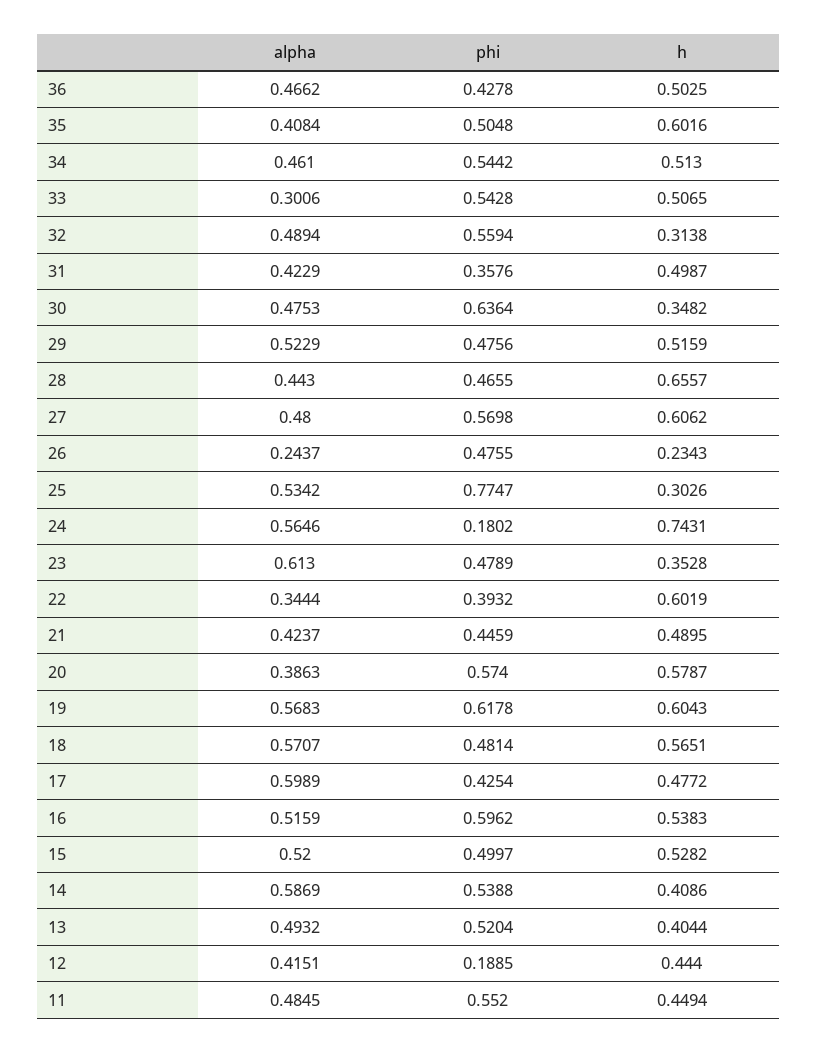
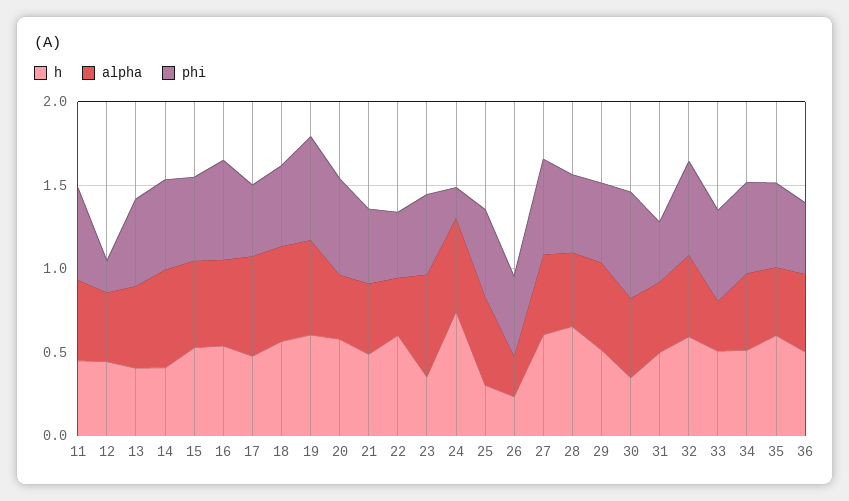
  {
    "alpha": {
      "36": 0.4662,
      "35": 0.4084,
      "34": 0.461,
      "33": 0.3006,
      "32": 0.4894,
      "31": 0.4229,
      "30": 0.4753,
      "29": 0.5229,
      "28": 0.443,
      "27": 0.48,
      "26": 0.2437,
      "25": 0.5342,
      "24": 0.5646,
      "23": 0.613,
      "22": 0.3444,
      "21": 0.4237,
      "20": 0.3863,
      "19": 0.5683,
      "18": 0.5707,
      "17": 0.5989,
      "16": 0.5159,
      "15": 0.52,
      "14": 0.5869,
      "13": 0.4932,
      "12": 0.4151,
      "11": 0.4845
    },
    "phi": {
      "36": 0.4278,
      "35": 0.5048,
      "34": 0.5442,
      "33": 0.5428,
      "32": 0.5594,
      "31": 0.3576,
      "30": 0.6364,
      "29": 0.4756,
      "28": 0.4655,
      "27": 0.5698,
      "26": 0.4755,
-     "25": 0.7747,
+     "25": 0.5,
      "24": 0.1802,
      "23": 0.4789,
      "22": 0.3932,
      "21": 0.4459,
      "20": 0.574,
      "19": 0.6178,
      "18": 0.4814,
      "17": 0.4254,
      "16": 0.5962,
      "15": 0.4997,
      "14": 0.5388,
      "13": 0.5204,
      "12": 0.1885,
      "11": 0.552
    },
    "h": {
      "36": 0.5025,
      "35": 0.6016,
      "34": 0.513,
      "33": 0.5065,
-     "32": 0.3138,
+     "32": 0.6,
      "31": 0.4987,
      "30": 0.3482,
      "29": 0.5159,
      "28": 0.6557,
      "27": 0.6062,
      "26": 0.2343,
      "25": 0.3026,
      "24": 0.7431,
      "23": 0.3528,
      "22": 0.6019,
      "21": 0.4895,
      "20": 0.5787,
      "19": 0.6043,
      "18": 0.5651,
      "17": 0.4772,
      "16": 0.5383,
      "15": 0.5282,
      "14": 0.4086,
      "13": 0.4044,
      "12": 0.444,
      "11": 0.4494
    }
  }

